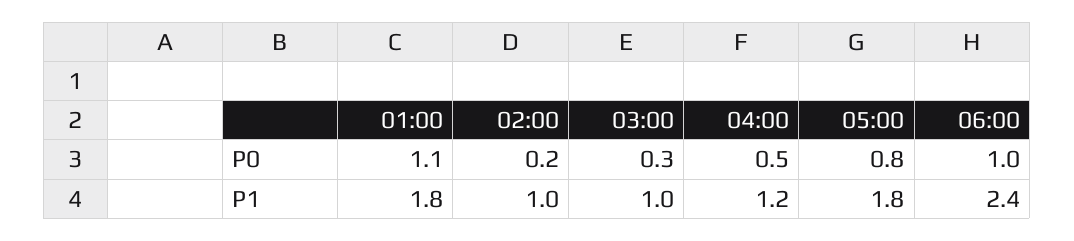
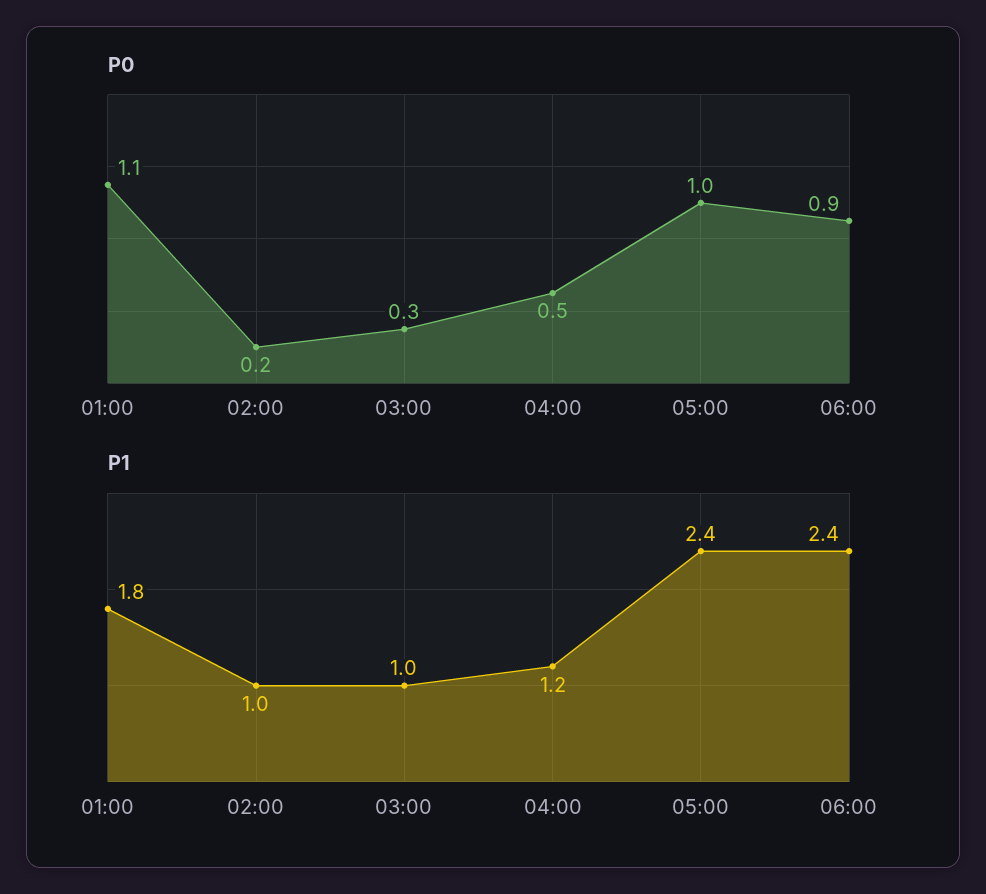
  {
    "P0": {
      "01:00": 1.1,
      "02:00": 0.2,
      "03:00": 0.3,
      "04:00": 0.5,
-     "05:00": 0.8,
+     "05:00": 1,
-     "06:00": 1
+     "06:00": 0.9
    },
    "P1": {
      "01:00": 1.8,
      "02:00": 1,
      "03:00": 1,
      "04:00": 1.2,
-     "05:00": 1.8,
+     "05:00": 2.4,
      "06:00": 2.4
    }
  }

